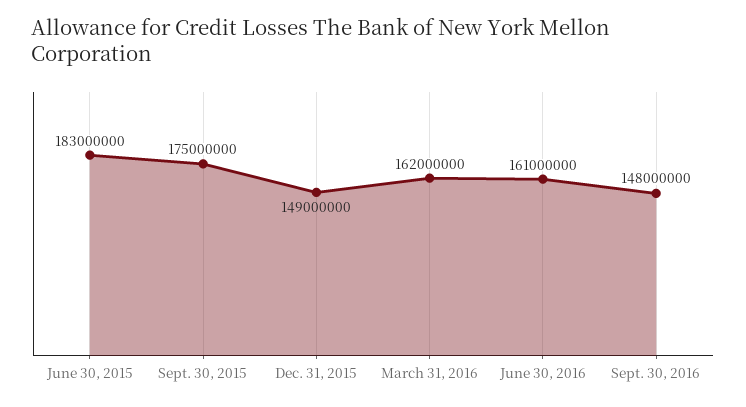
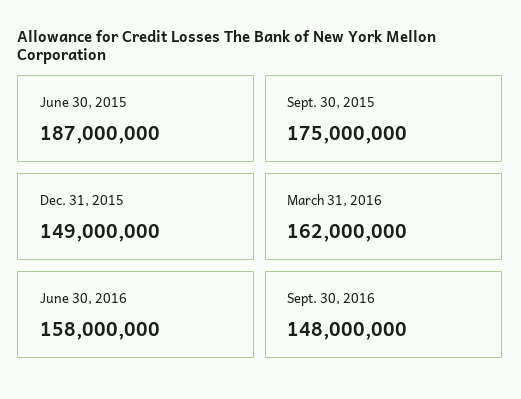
  {
-   "June 30, 2015": 183000000,
+   "June 30, 2015": 187000000,
    "Sept. 30, 2015": 175000000,
    "Dec. 31, 2015": 149000000,
    "March 31, 2016": 162000000,
-   "June 30, 2016": 161000000,
+   "June 30, 2016": 158000000,
    "Sept. 30, 2016": 148000000
  }

